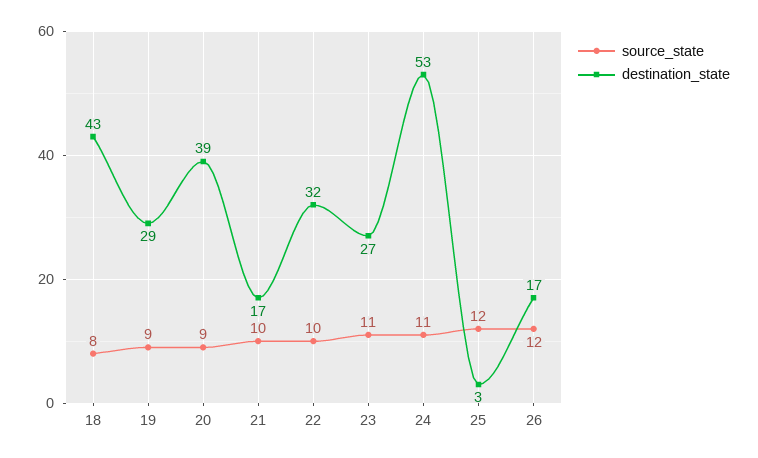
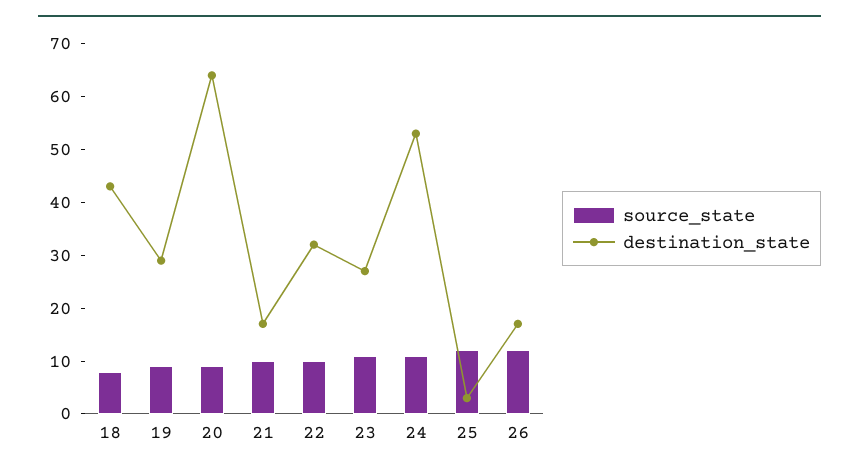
  {
    "source_state": {
      "18": 8,
      "19": 9,
      "20": 9,
      "21": 10,
      "22": 10,
      "23": 11,
      "24": 11,
      "25": 12,
      "26": 12
    },
    "destination_state": {
      "18": 43,
      "19": 29,
-     "20": 39,
+     "20": 65,
      "21": 17,
      "22": 32,
      "23": 27,
      "24": 53,
      "25": 3,
      "26": 17
    }
  }

